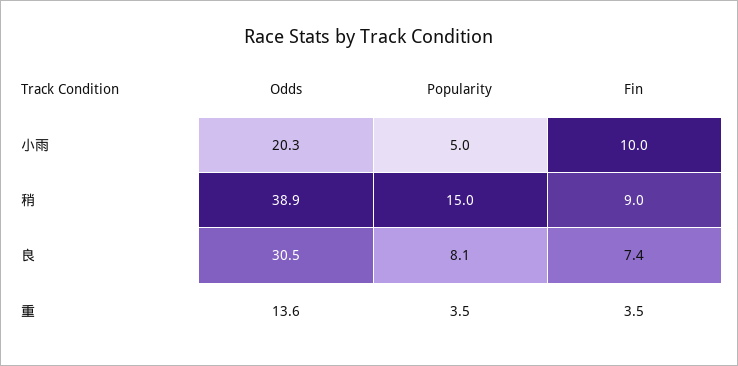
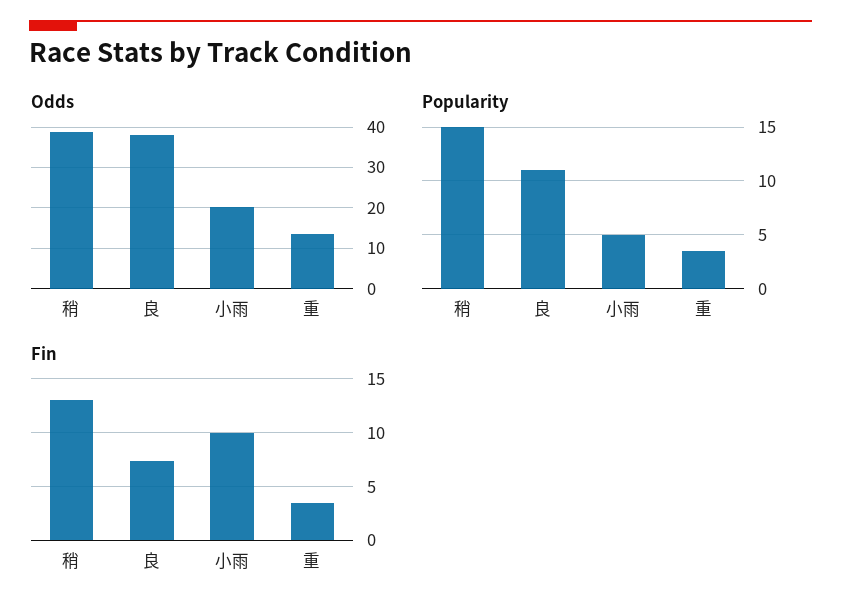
  {
    "Odds": {
      "小雨": 20.3,
      "稍": 38.9,
-     "良": 30.5,
+     "良": 38,
      "重": 13.6
    },
    "Popularity": {
      "小雨": 5,
      "稍": 15,
-     "良": 8.1,
+     "良": 11,
      "重": 3.5
    },
    "Fin": {
      "小雨": 10,
-     "稍": 9,
+     "稍": 13,
      "良": 7.4,
      "重": 3.5
    }
  }

